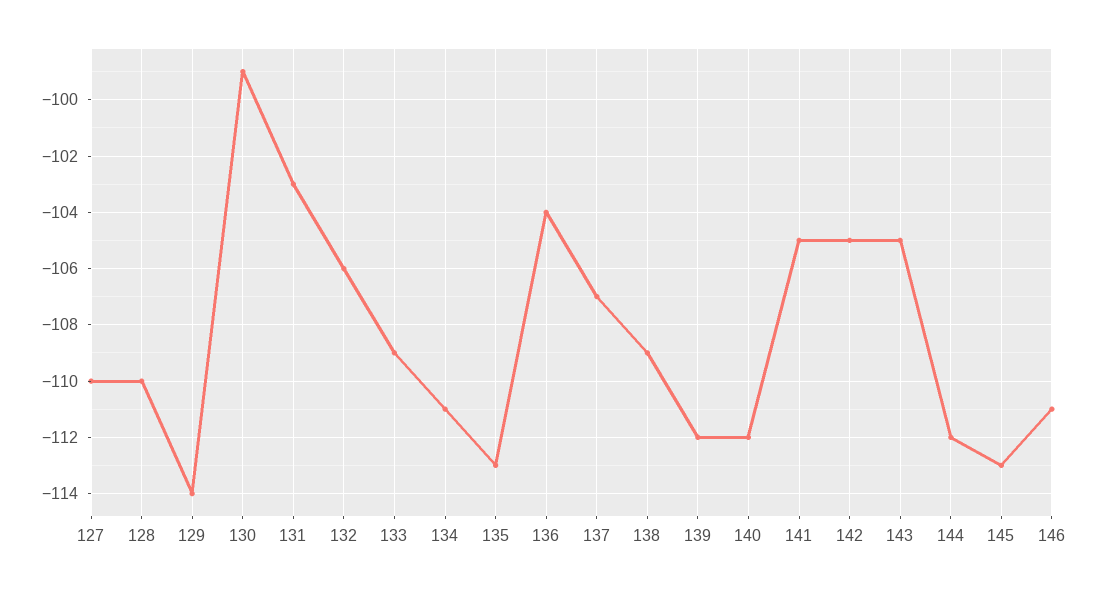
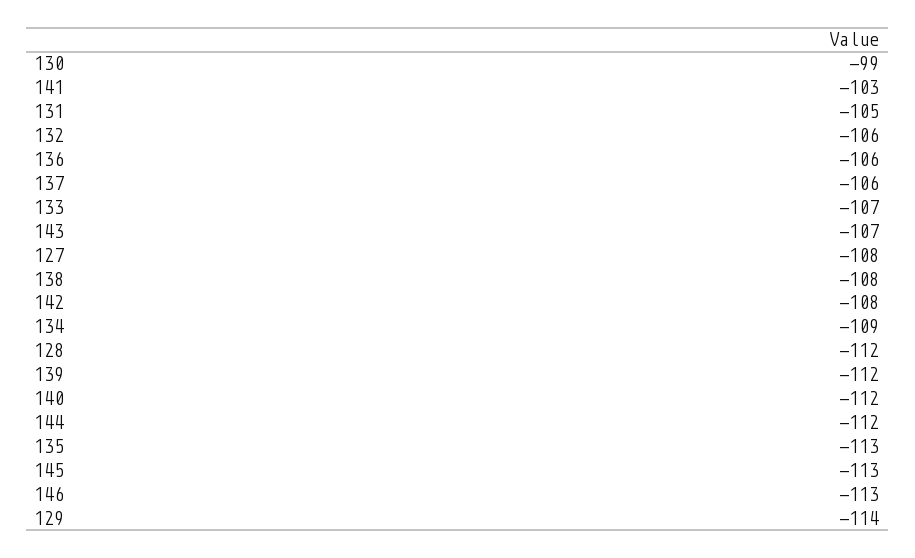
  {
-   "127": -110,
+   "127": -108,
-   "128": -110,
+   "128": -112,
    "129": -114,
    "130": -99,
-   "131": -103,
+   "131": -105,
    "132": -106,
-   "133": -109,
+   "133": -107,
-   "134": -111,
+   "134": -109,
    "135": -113,
-   "136": -104,
+   "136": -106,
-   "137": -107,
+   "137": -106,
-   "138": -109,
+   "138": -108,
    "139": -112,
    "140": -112,
-   "141": -105,
+   "141": -103,
-   "142": -105,
+   "142": -108,
-   "143": -105,
+   "143": -107,
    "144": -112,
    "145": -113,
-   "146": -111
+   "146": -113
  }

